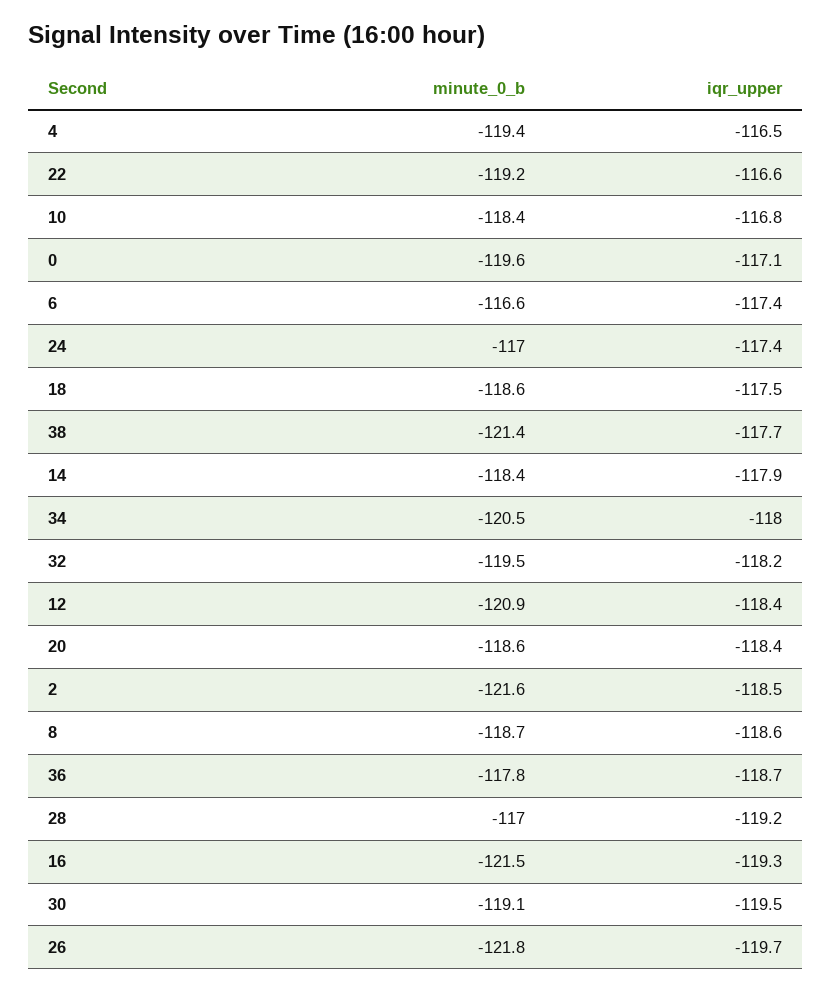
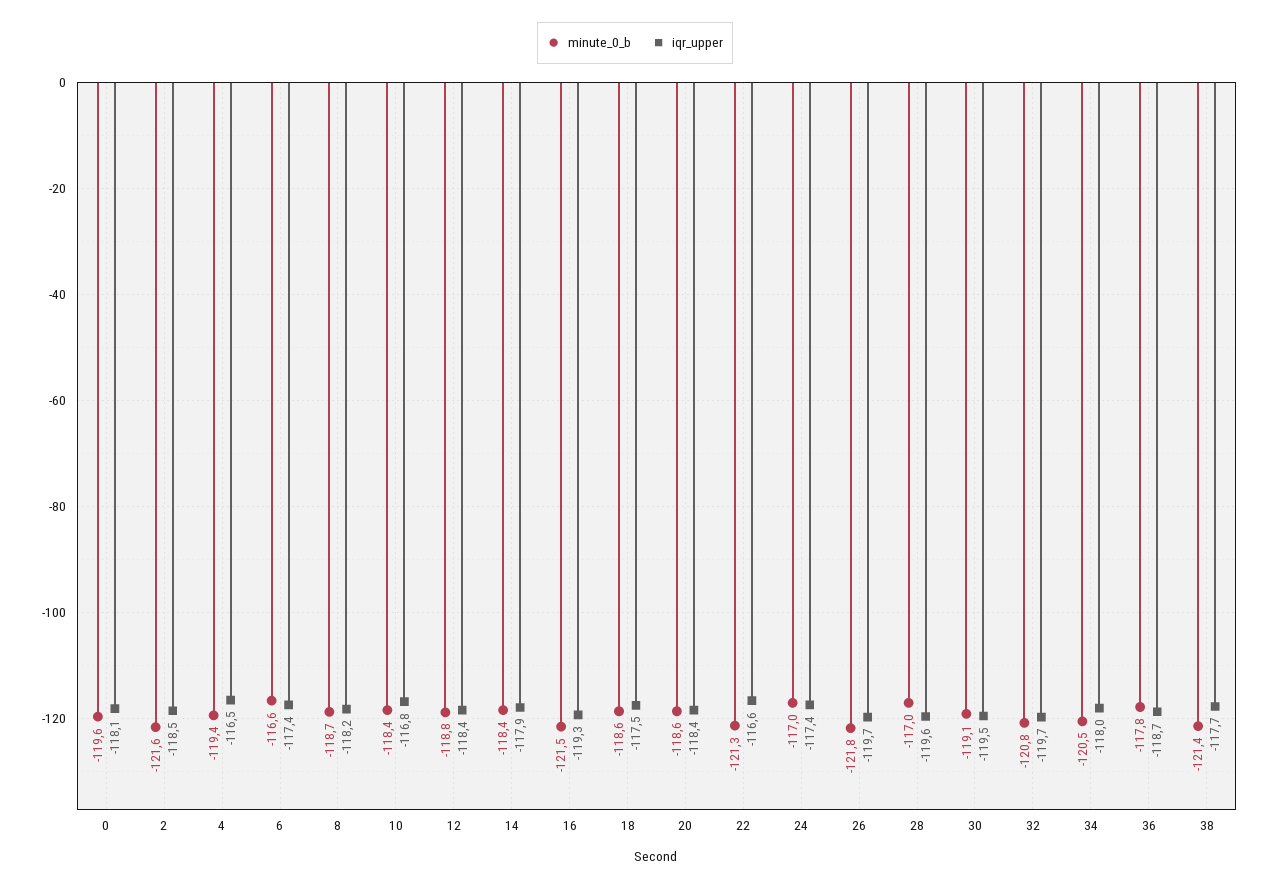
  {
    "minute_0_b": {
      "4": -119.4,
-     "22": -119.2,
+     "22": -121.3,
      "10": -118.4,
      "0": -119.6,
      "6": -116.6,
      "24": -117,
      "18": -118.6,
      "38": -121.4,
      "14": -118.4,
      "34": -120.5,
-     "32": -119.5,
+     "32": -120.8,
-     "12": -120.9,
+     "12": -118.8,
      "20": -118.6,
      "2": -121.6,
      "8": -118.7,
      "36": -117.8,
      "28": -117,
      "16": -121.5,
      "30": -119.1,
      "26": -121.8
    },
    "iqr_upper": {
      "4": -116.5,
      "22": -116.6,
      "10": -116.8,
-     "0": -117.1,
+     "0": -118.1,
      "6": -117.4,
      "24": -117.4,
      "18": -117.5,
      "38": -117.7,
      "14": -117.9,
      "34": -118,
-     "32": -118.2,
+     "32": -119.7,
      "12": -118.4,
      "20": -118.4,
      "2": -118.5,
-     "8": -118.6,
+     "8": -118.2,
      "36": -118.7,
-     "28": -119.2,
+     "28": -119.6,
      "16": -119.3,
      "30": -119.5,
      "26": -119.7
    }
  }

